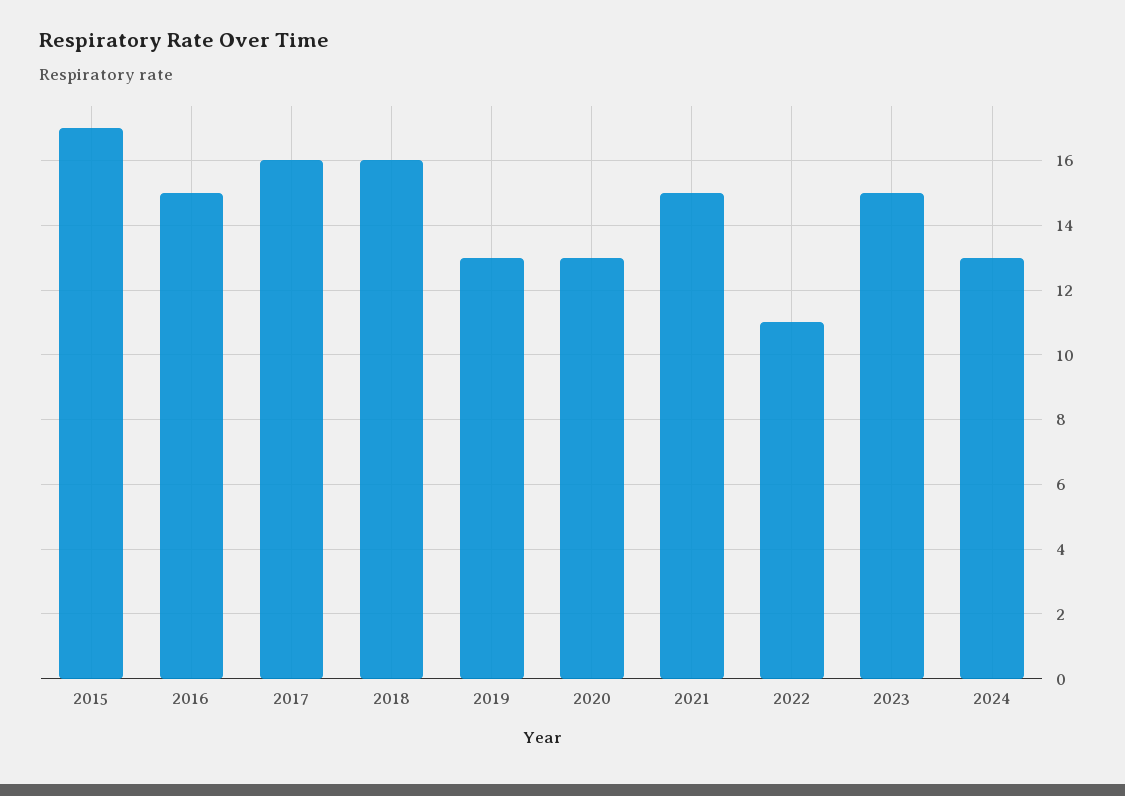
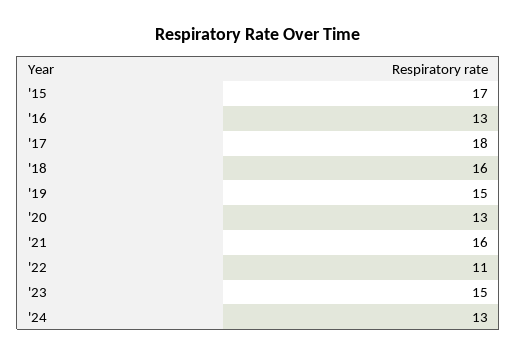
  {
    "2015": 17,
-   "2016": 15,
+   "2016": 13,
-   "2017": 16,
+   "2017": 18,
    "2018": 16,
-   "2019": 13,
+   "2019": 15,
    "2020": 13,
-   "2021": 15,
+   "2021": 16,
    "2022": 11,
    "2023": 15,
    "2024": 13
  }

